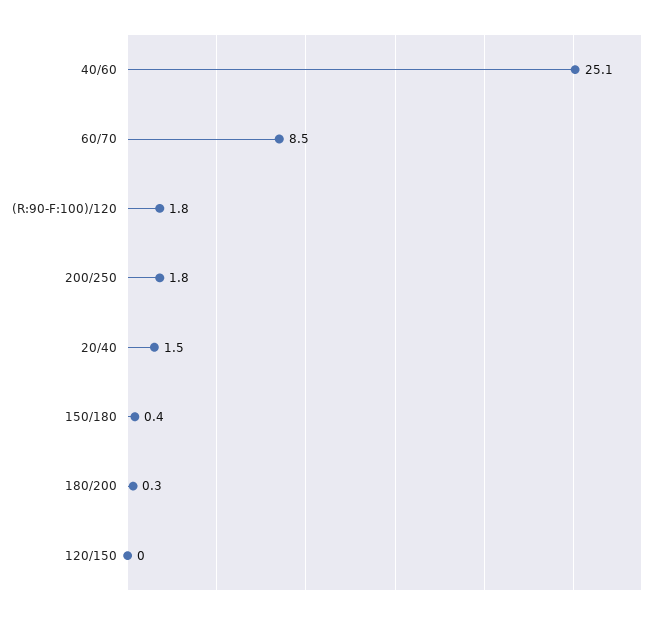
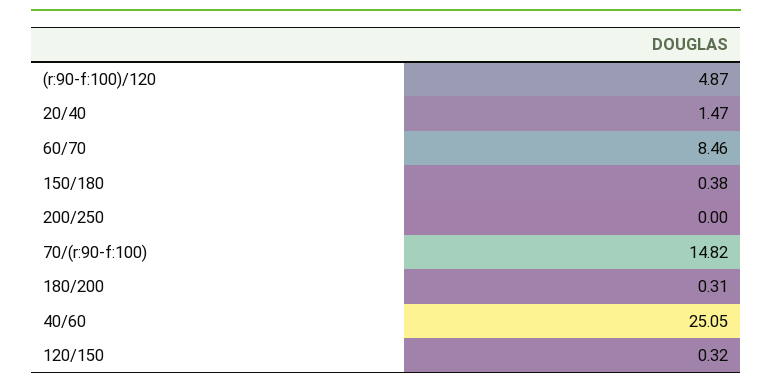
  {
    "40/60": 25.05,
    "60/70": 8.46,
-   "(R:90-F:100)/120": 1.8,
+   "(R:90-F:100)/120": 4.87,
-   "200/250": 1.8,
+   "200/250": 0,
    "20/40": 1.47,
    "150/180": 0.38,
    "180/200": 0.31,
-   "120/150": 0
+   "120/150": 0.32,
+   "70/(r:90-f:100)": 14.82
  }

